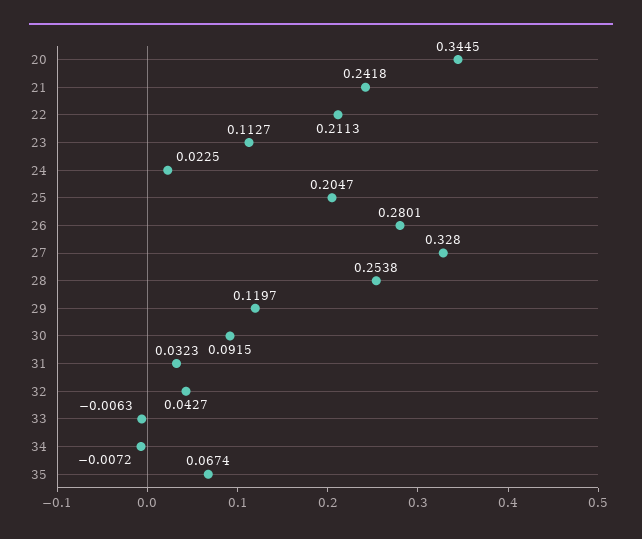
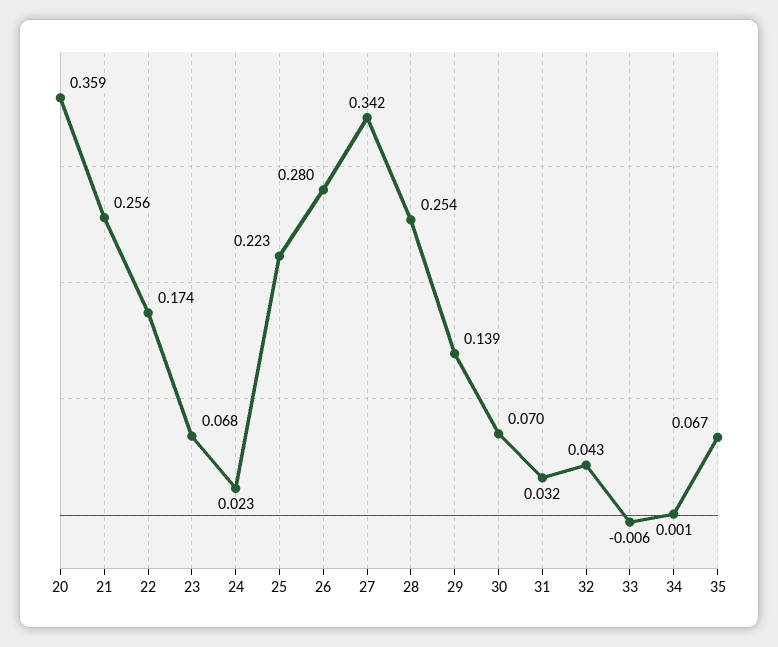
  {
-   "20": 0.3445,
+   "20": 0.359,
-   "21": 0.2418,
+   "21": 0.256,
-   "22": 0.2113,
+   "22": 0.174,
-   "23": 0.1127,
+   "23": 0.068,
    "24": 0.0225,
-   "25": 0.2047,
+   "25": 0.223,
    "26": 0.2801,
-   "27": 0.328,
+   "27": 0.342,
    "28": 0.2538,
-   "29": 0.1197,
+   "29": 0.139,
-   "30": 0.0915,
+   "30": 0.07,
    "31": 0.0323,
    "32": 0.0427,
    "33": -0.0063,
-   "34": -0.0072,
+   "34": 0.001,
    "35": 0.0674
  }

